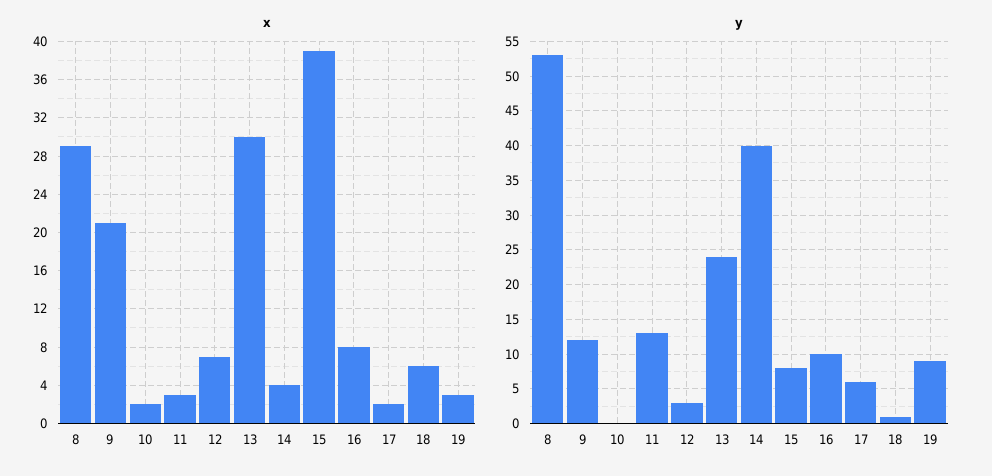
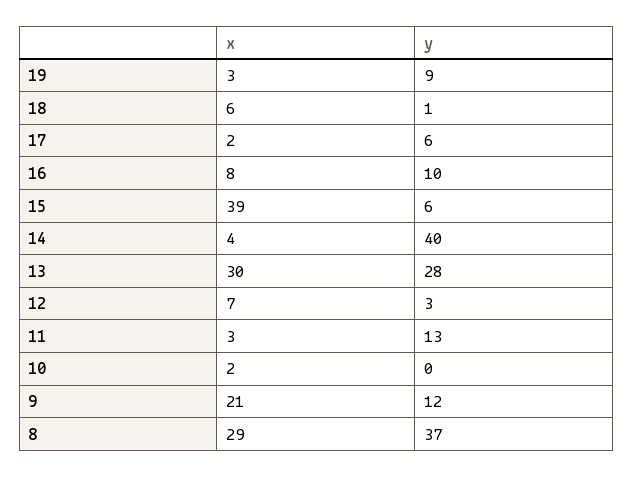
  {
    "x": {
      "8": 29,
      "9": 21,
      "10": 2,
      "11": 3,
      "12": 7,
      "13": 30,
      "14": 4,
      "15": 39,
      "16": 8,
      "17": 2,
      "18": 6,
      "19": 3
    },
    "y": {
-     "8": 53,
+     "8": 37,
      "9": 12,
      "10": 0,
      "11": 13,
      "12": 3,
-     "13": 24,
+     "13": 28,
      "14": 40,
-     "15": 8,
+     "15": 6,
      "16": 10,
      "17": 6,
      "18": 1,
      "19": 9
    }
  }

